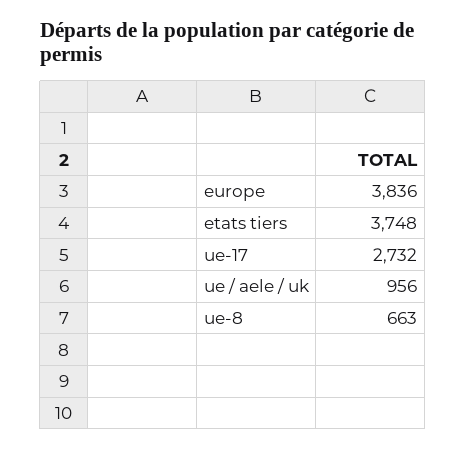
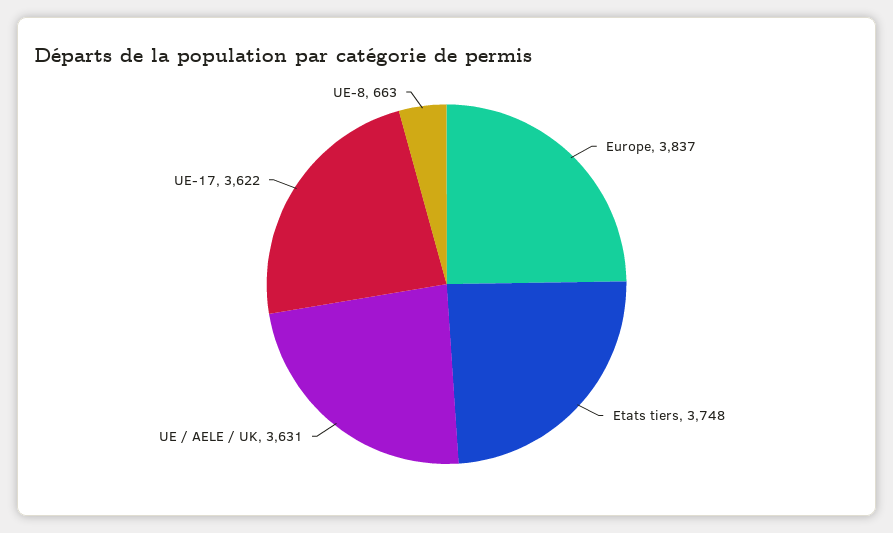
  {
-   "europe": 3836,
+   "europe": 3837,
    "etats tiers": 3748,
-   "ue-17": 2732,
+   "ue-17": 3622,
-   "ue / aele / uk": 956,
+   "ue / aele / uk": 3631,
    "ue-8": 663
  }

